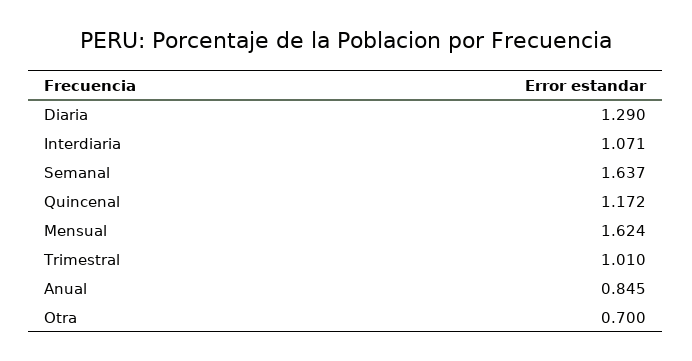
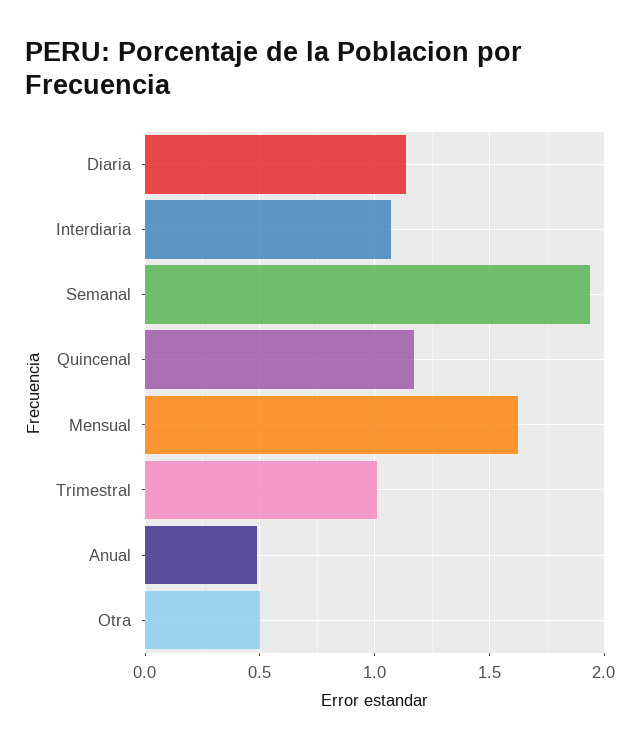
  {
-   "Diaria": 1.29,
+   "Diaria": 1.15,
    "Interdiaria": 1.071,
-   "Semanal": 1.637,
+   "Semanal": 1.95,
    "Quincenal": 1.172,
    "Mensual": 1.624,
    "Trimestral": 1.01,
-   "Anual": 0.845,
+   "Anual": 0.5,
-   "Otra": 0.7
+   "Otra": 0.5
  }

